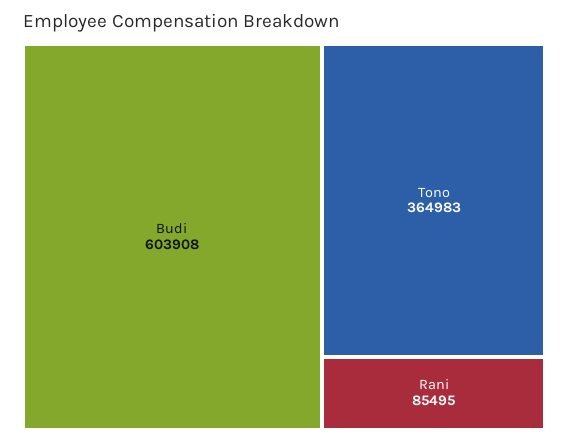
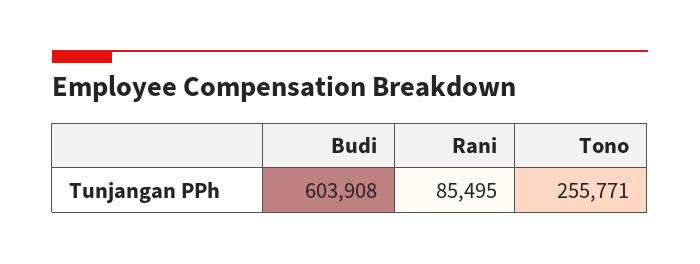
  {
    "Budi": 603908,
-   "Tono": 364983,
+   "Tono": 255771,
    "Rani": 85495
  }

